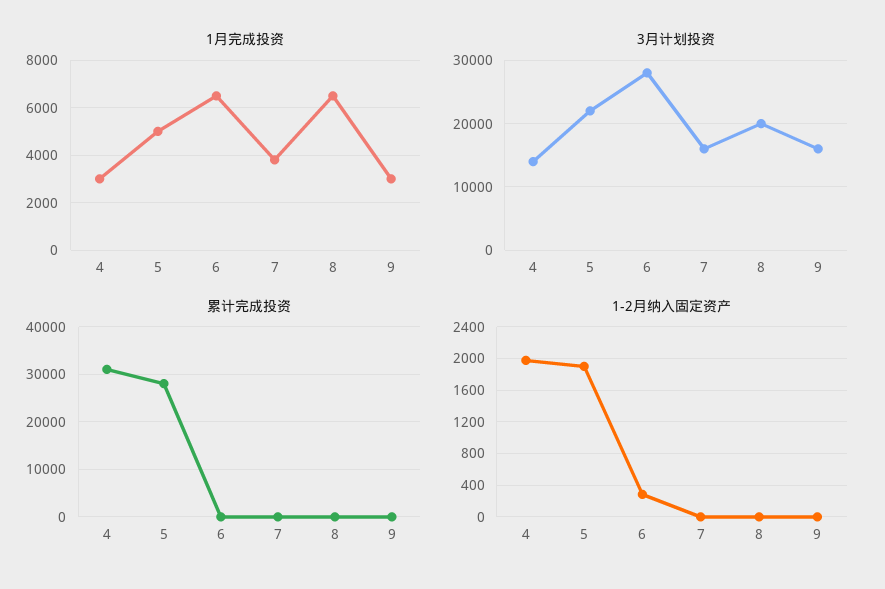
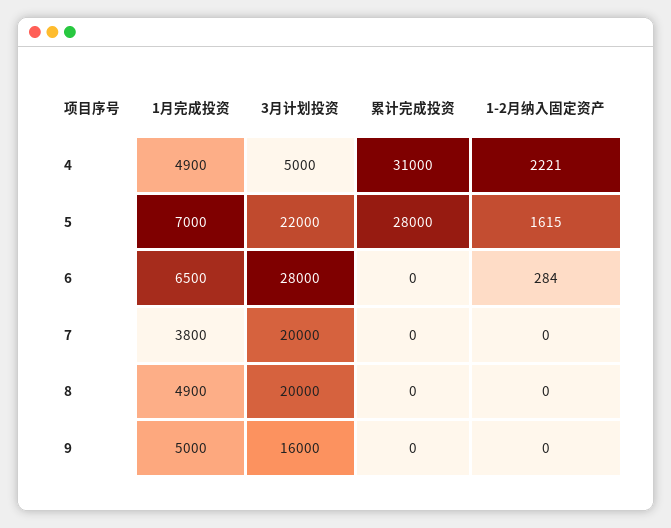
  {
    "1月完成投资": {
-     "4": 3000,
+     "4": 4900,
-     "5": 5000,
+     "5": 7000,
      "6": 6500,
      "7": 3800,
-     "8": 6500,
+     "8": 4900,
-     "9": 3000
+     "9": 5000
    },
    "3月计划投资": {
-     "4": 14000,
+     "4": 5000,
      "5": 22000,
      "6": 28000,
-     "7": 16000,
+     "7": 20000,
      "8": 20000,
      "9": 16000
    },
    "累计完成投资": {
      "4": 31000,
      "5": 28000,
      "6": 0,
      "7": 0,
      "8": 0,
      "9": 0
    },
    "1-2月纳入固定资产": {
-     "4": 2000,
+     "4": 2221,
-     "5": 1900,
+     "5": 1615,
      "6": 284,
      "7": 0,
      "8": 0,
      "9": 0
    }
  }

